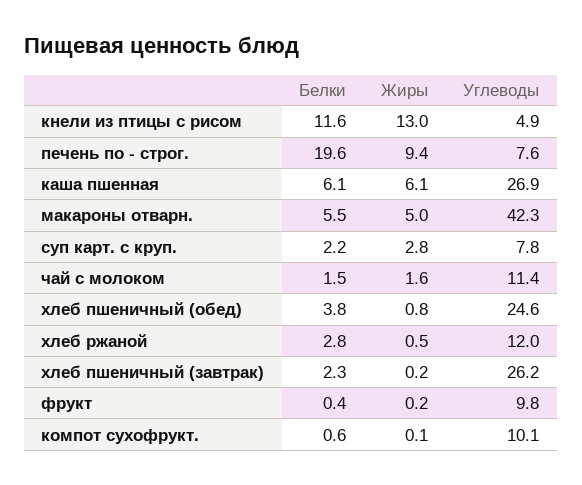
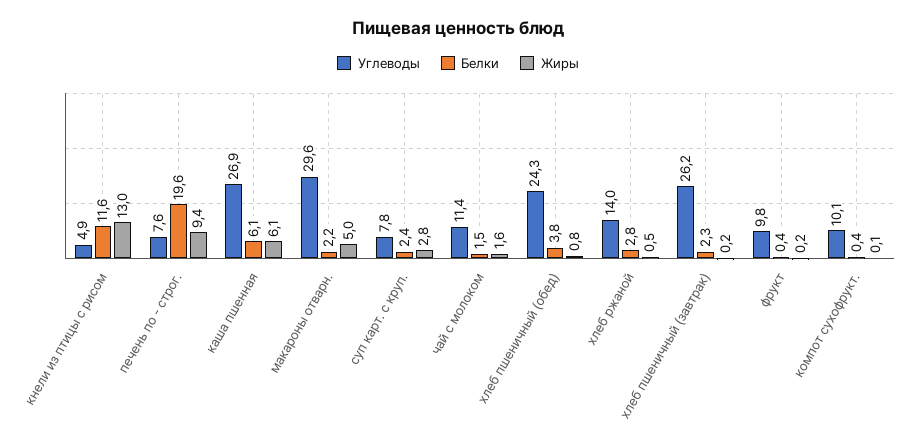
  {
    "Белки": {
      "кнели из птицы с рисом": 11.6,
      "печень по - строг.": 19.6,
      "каша пшенная": 6.1,
-     "макароны отварн.": 5.5,
+     "макароны отварн.": 2.2,
-     "суп карт. с круп.": 2.2,
+     "суп карт. с круп.": 2.4,
      "чай с молоком": 1.5,
      "хлеб пшеничный (обед)": 3.8,
      "хлеб ржаной": 2.8,
      "хлеб пшеничный (завтрак)": 2.3,
      "фрукт": 0.4,
-     "компот сухофрукт.": 0.6
+     "компот сухофрукт.": 0.4
    },
    "Жиры": {
      "кнели из птицы с рисом": 13,
      "печень по - строг.": 9.4,
      "каша пшенная": 6.1,
      "макароны отварн.": 5,
      "суп карт. с круп.": 2.8,
      "чай с молоком": 1.6,
      "хлеб пшеничный (обед)": 0.8,
      "хлеб ржаной": 0.5,
      "хлеб пшеничный (завтрак)": 0.2,
      "фрукт": 0.2,
      "компот сухофрукт.": 0.1
    },
    "Углеводы": {
      "кнели из птицы с рисом": 4.9,
      "печень по - строг.": 7.6,
      "каша пшенная": 26.9,
-     "макароны отварн.": 42.3,
+     "макароны отварн.": 29.6,
      "суп карт. с круп.": 7.8,
      "чай с молоком": 11.4,
-     "хлеб пшеничный (обед)": 24.6,
+     "хлеб пшеничный (обед)": 24.3,
-     "хлеб ржаной": 12,
+     "хлеб ржаной": 14,
      "хлеб пшеничный (завтрак)": 26.2,
      "фрукт": 9.8,
      "компот сухофрукт.": 10.1
    }
  }

